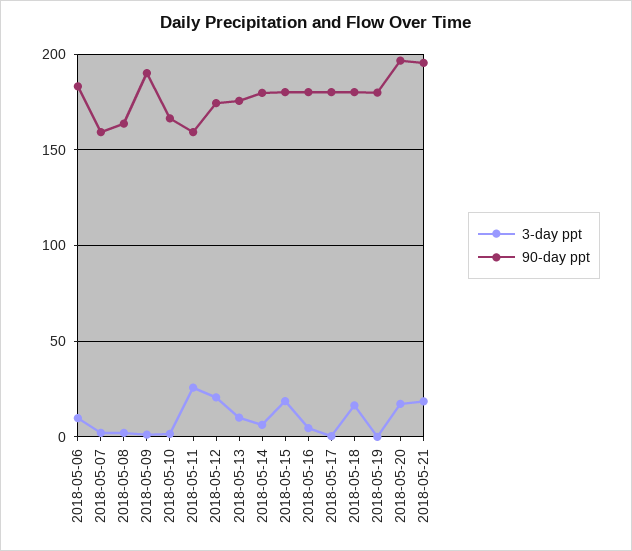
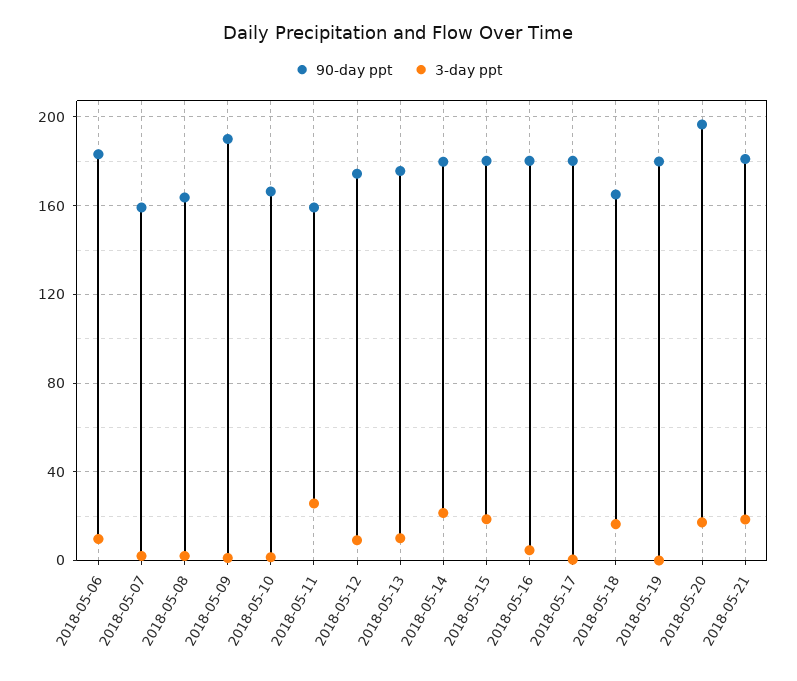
  {
    "3-day ppt": {
      "2018-05-06": 10,
      "2018-05-07": 0,
      "2018-05-08": 0,
      "2018-05-09": 0,
      "2018-05-10": 0,
      "2018-05-11": 25,
-     "2018-05-12": 20,
+     "2018-05-12": 10,
      "2018-05-13": 10,
-     "2018-05-14": 5,
+     "2018-05-14": 20,
      "2018-05-15": 20,
      "2018-05-16": 5,
      "2018-05-17": 0,
      "2018-05-18": 15,
      "2018-05-19": 0,
      "2018-05-20": 15,
      "2018-05-21": 20
    },
    "90-day ppt": {
      "2018-05-06": 185,
      "2018-05-07": 160,
      "2018-05-08": 165,
      "2018-05-09": 190,
      "2018-05-10": 165,
      "2018-05-11": 160,
      "2018-05-12": 175,
      "2018-05-13": 175,
      "2018-05-14": 180,
      "2018-05-15": 180,
      "2018-05-16": 180,
      "2018-05-17": 180,
-     "2018-05-18": 180,
+     "2018-05-18": 165,
      "2018-05-19": 180,
      "2018-05-20": 195,
-     "2018-05-21": 195
+     "2018-05-21": 180
    }
  }

